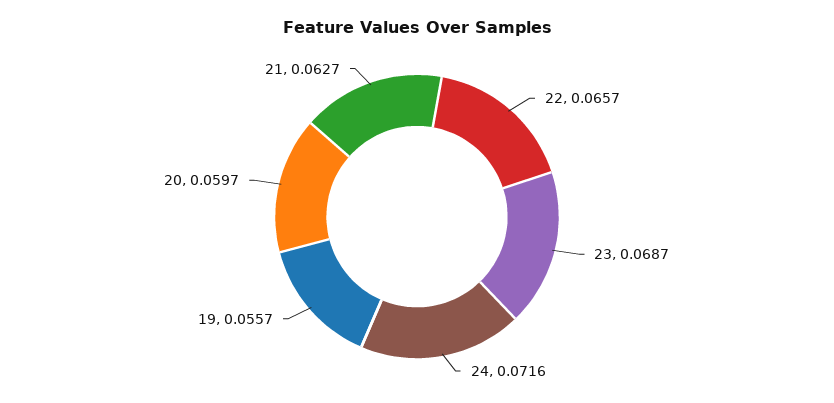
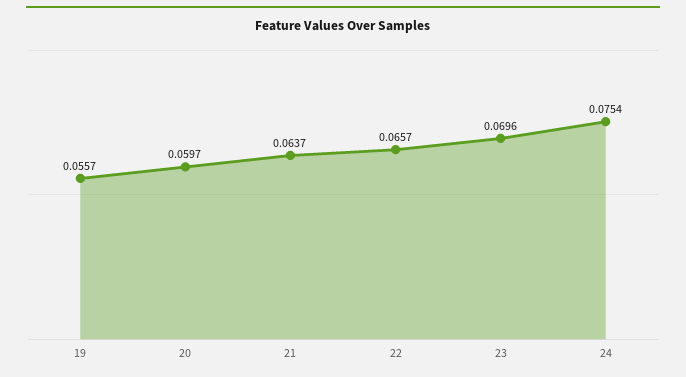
  {
    "22": 0.0657,
-   "23": 0.0687,
+   "23": 0.0696,
-   "24": 0.0716,
+   "24": 0.0754,
    "19": 0.0557,
    "20": 0.0597,
-   "21": 0.0627
+   "21": 0.0637
  }

